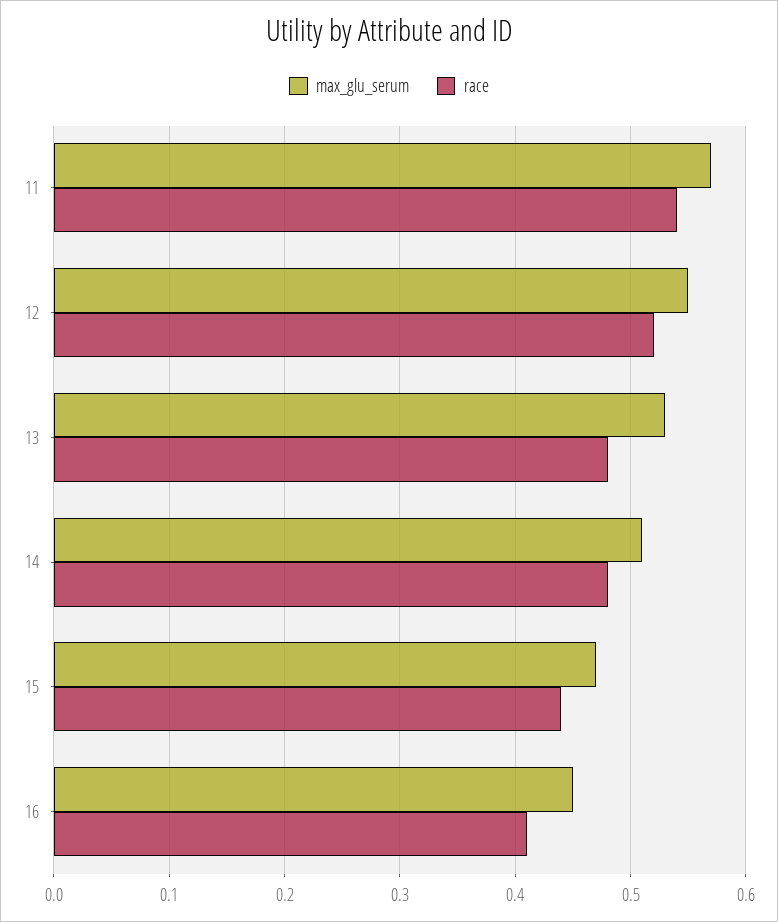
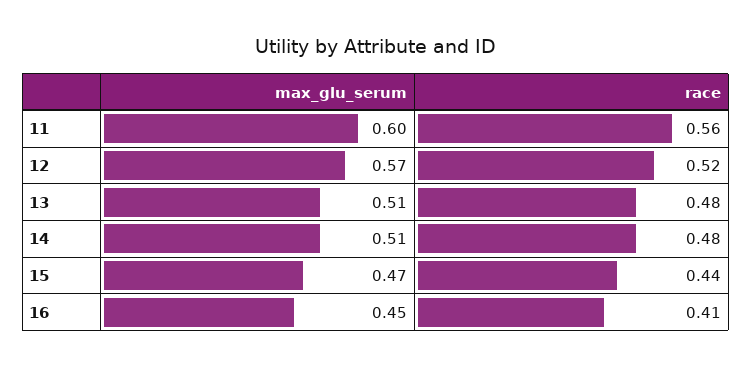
  {
    "max_glu_serum": {
-     "11": 0.57,
+     "11": 0.6,
-     "12": 0.55,
+     "12": 0.57,
-     "13": 0.53,
+     "13": 0.51,
      "14": 0.51,
      "15": 0.47,
      "16": 0.45
    },
    "race": {
-     "11": 0.54,
+     "11": 0.56,
      "12": 0.52,
      "13": 0.48,
      "14": 0.48,
      "15": 0.44,
      "16": 0.41
    }
  }

